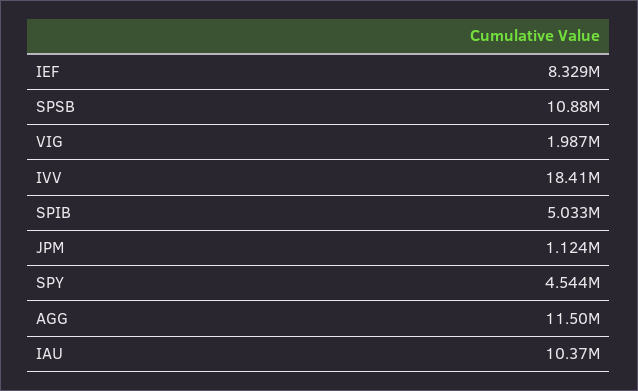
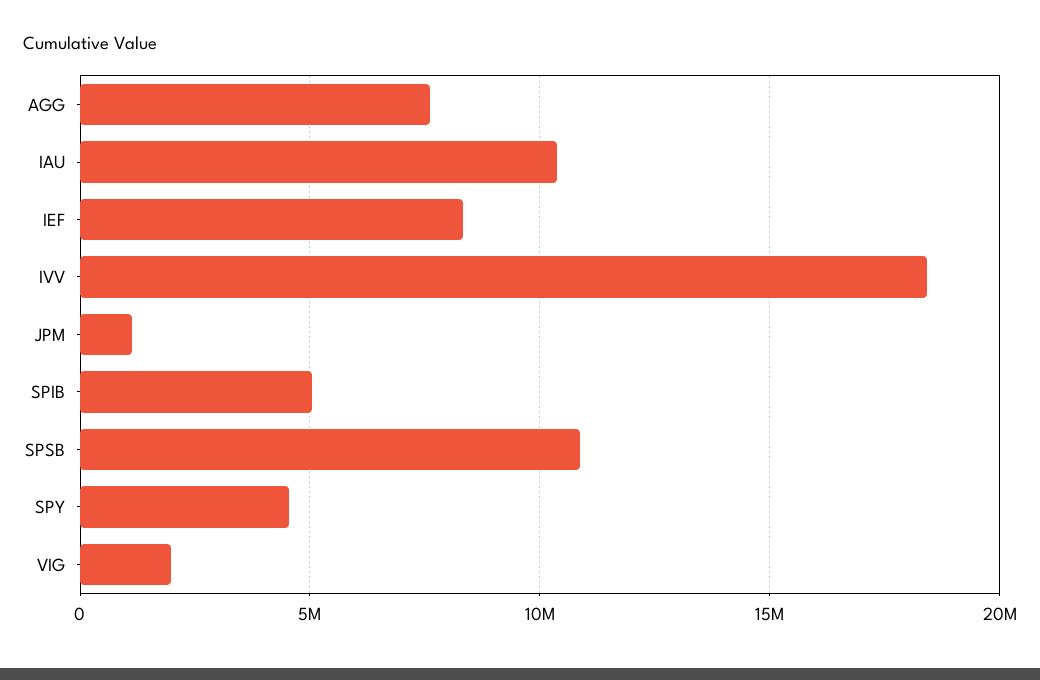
  {
    "IEF": 8329000,
    "SPSB": 10880000,
    "VIG": 1987000,
    "IVV": 18410000,
    "SPIB": 5033000,
    "JPM": 1124000,
    "SPY": 4544000,
-   "AGG": 11500000,
+   "AGG": 7500000,
    "IAU": 10370000
  }

